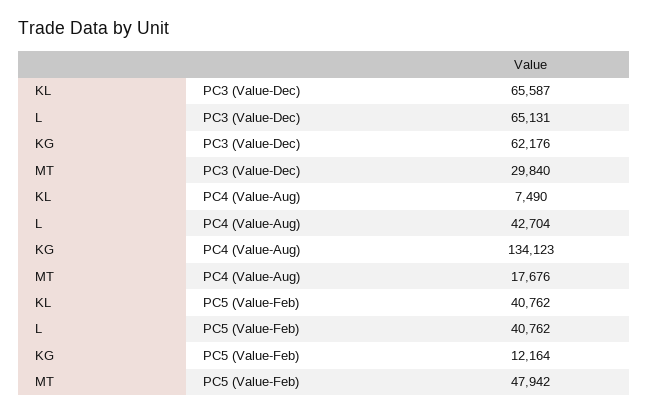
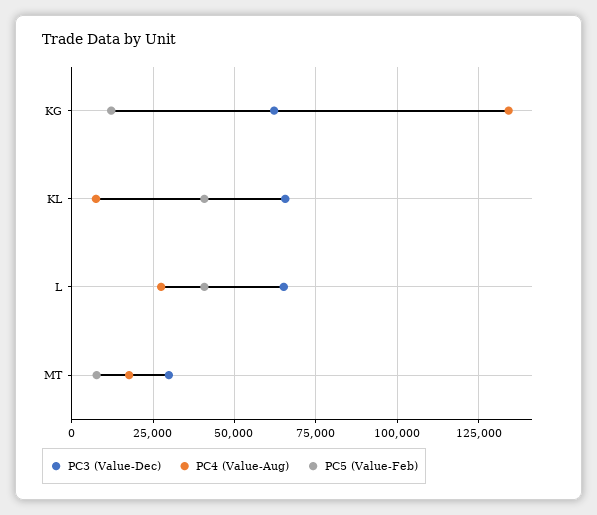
  {
    "PC3 (Value-Dec)": {
      "KL": 65587,
      "L": 65131,
      "KG": 62176,
      "MT": 29840
    },
    "PC4 (Value-Aug)": {
      "KL": 7490,
-     "L": 42704,
+     "L": 27500,
      "KG": 134123,
      "MT": 17676
    },
    "PC5 (Value-Feb)": {
      "KL": 40762,
      "L": 40762,
      "KG": 12164,
-     "MT": 47942
+     "MT": 7500
    }
  }

